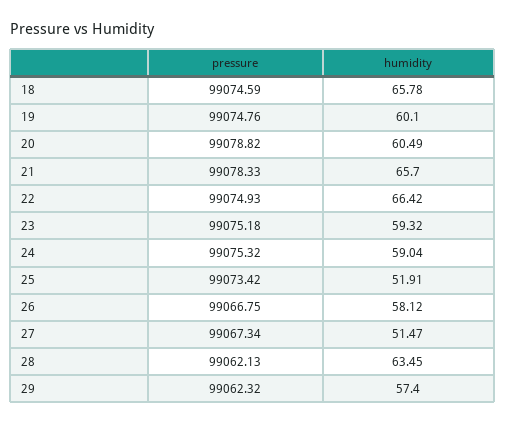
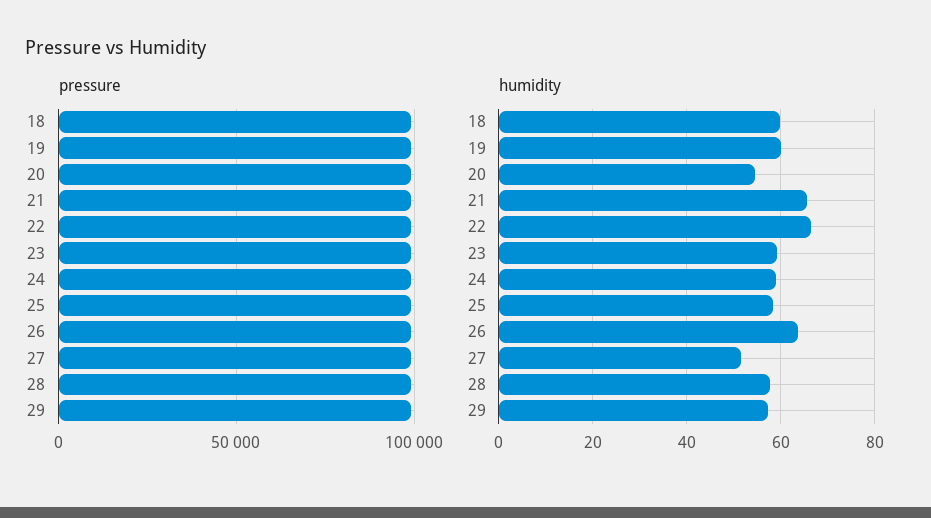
  {
    "pressure": {
      "18": 99074.59,
      "19": 99074.76,
      "20": 99078.82,
      "21": 99078.33,
      "22": 99074.93,
      "23": 99075.18,
      "24": 99075.32,
      "25": 99073.42,
      "26": 99066.75,
      "27": 99067.34,
      "28": 99062.13,
      "29": 99062.32
    },
    "humidity": {
-     "18": 65.78,
+     "18": 60,
      "19": 60.1,
-     "20": 60.49,
+     "20": 54,
      "21": 65.7,
      "22": 66.42,
      "23": 59.32,
      "24": 59.04,
-     "25": 51.91,
+     "25": 58,
-     "26": 58.12,
+     "26": 64,
      "27": 51.47,
-     "28": 63.45,
+     "28": 58,
      "29": 57.4
    }
  }

